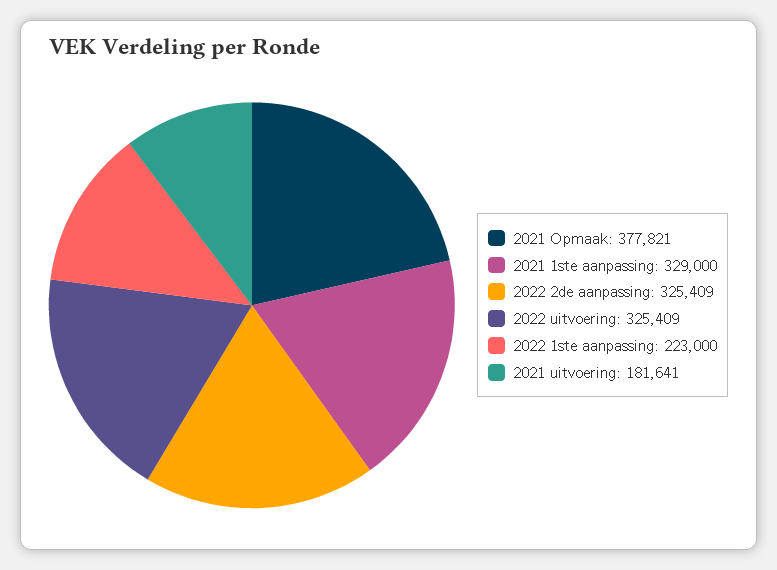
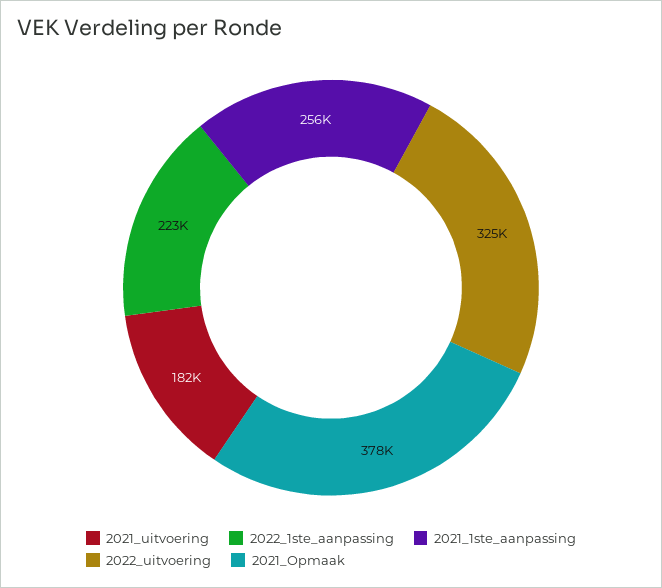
  {
    "2021 Opmaak": 377821,
-   "2021 1ste aanpassing": 329000,
+   "2021 1ste aanpassing": 256000,
-   "2022 2de aanpassing": 325409,
    "2022 uitvoering": 325409,
    "2022 1ste aanpassing": 223000,
    "2021 uitvoering": 181641
  }

